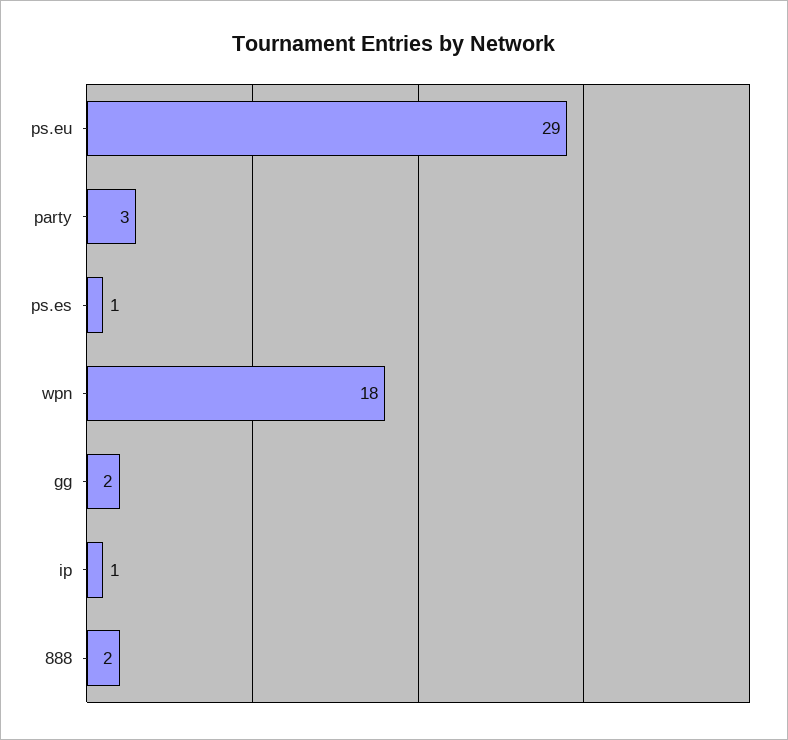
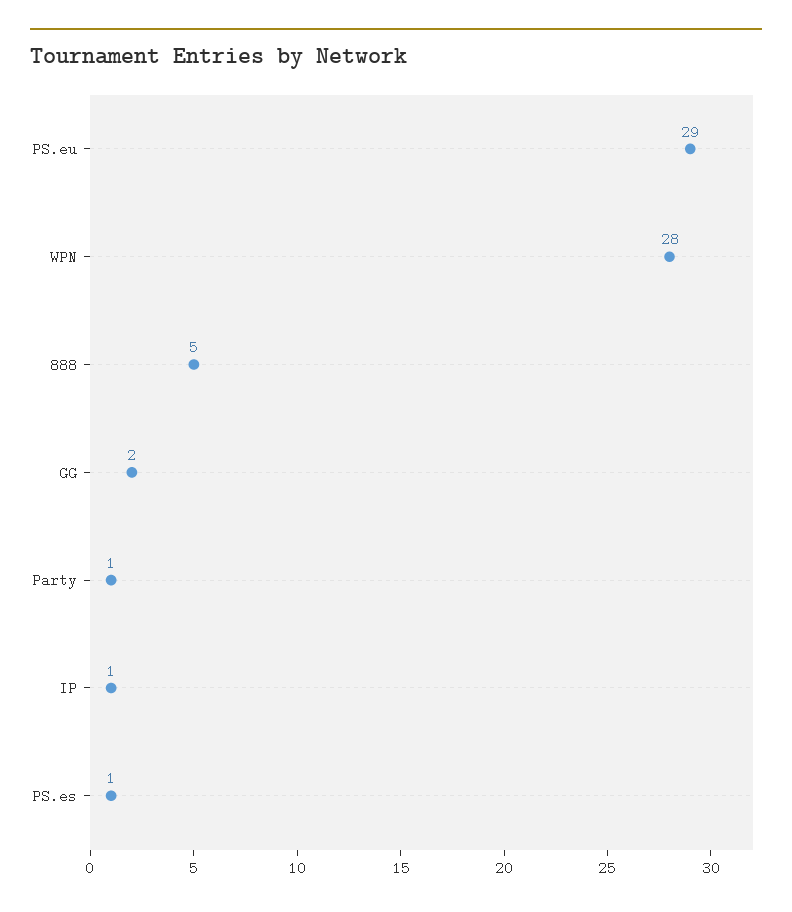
  {
    "ps.eu": 29,
-   "party": 3,
+   "party": 1,
    "ps.es": 1,
-   "wpn": 18,
+   "wpn": 28,
    "gg": 2,
    "ip": 1,
-   "888": 2
+   "888": 5
  }

